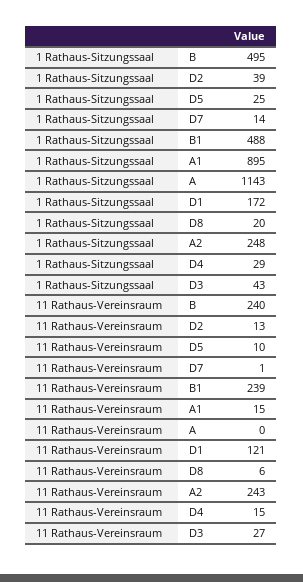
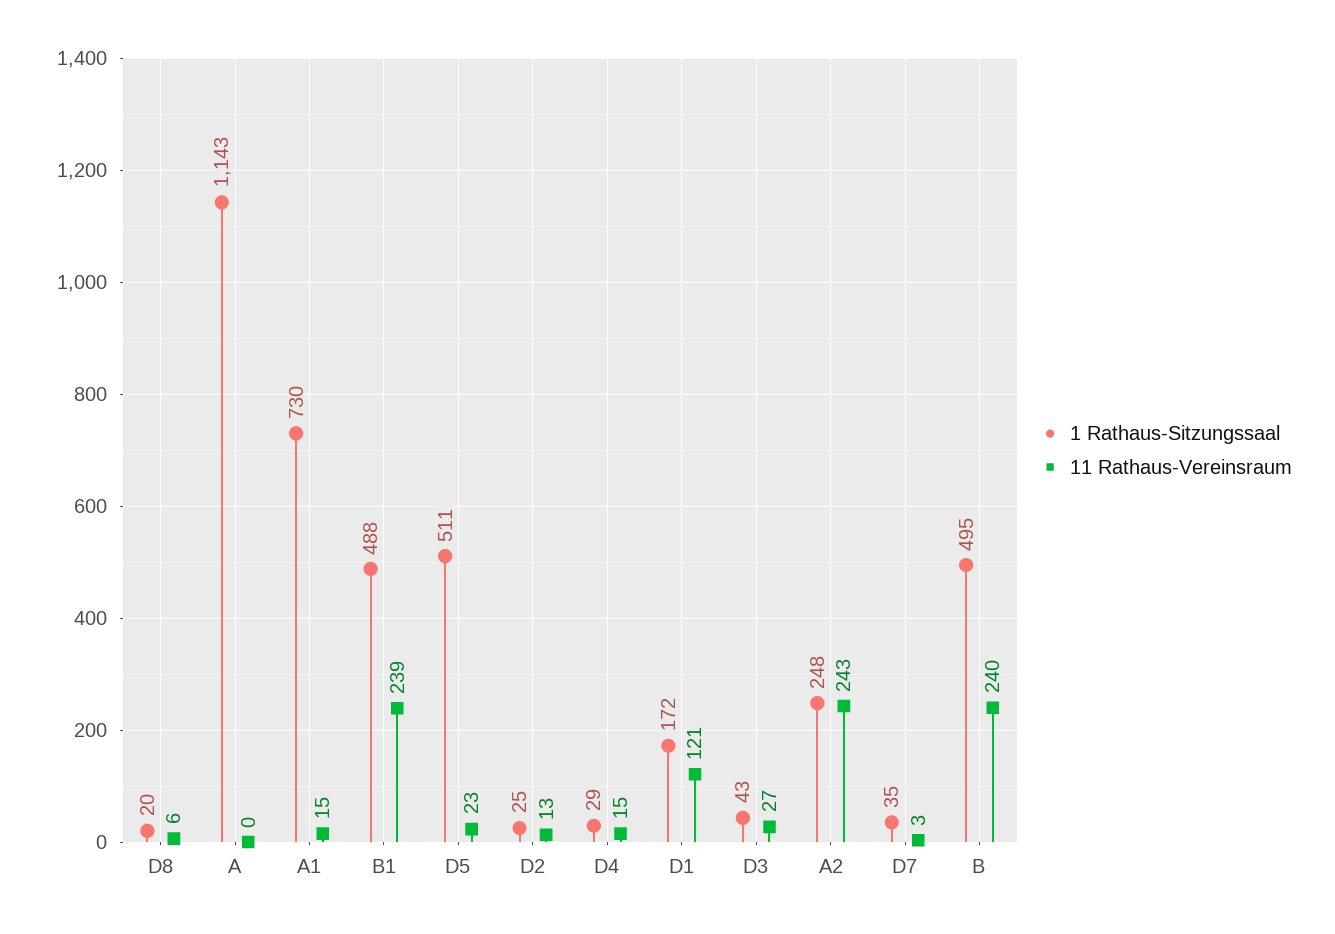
  {
    "1 Rathaus-Sitzungssaal": {
      "B": 495,
-     "D2": 39,
+     "D2": 25,
-     "D5": 25,
+     "D5": 511,
-     "D7": 14,
+     "D7": 35,
      "B1": 488,
-     "A1": 895,
+     "A1": 730,
      "A": 1143,
      "D1": 172,
      "D8": 20,
      "A2": 248,
      "D4": 29,
      "D3": 43
    },
    "11 Rathaus-Vereinsraum": {
      "B": 240,
      "D2": 13,
-     "D5": 10,
+     "D5": 23,
-     "D7": 1,
+     "D7": 3,
      "B1": 239,
      "A1": 15,
      "A": 0,
      "D1": 121,
      "D8": 6,
      "A2": 243,
      "D4": 15,
      "D3": 27
    }
  }

